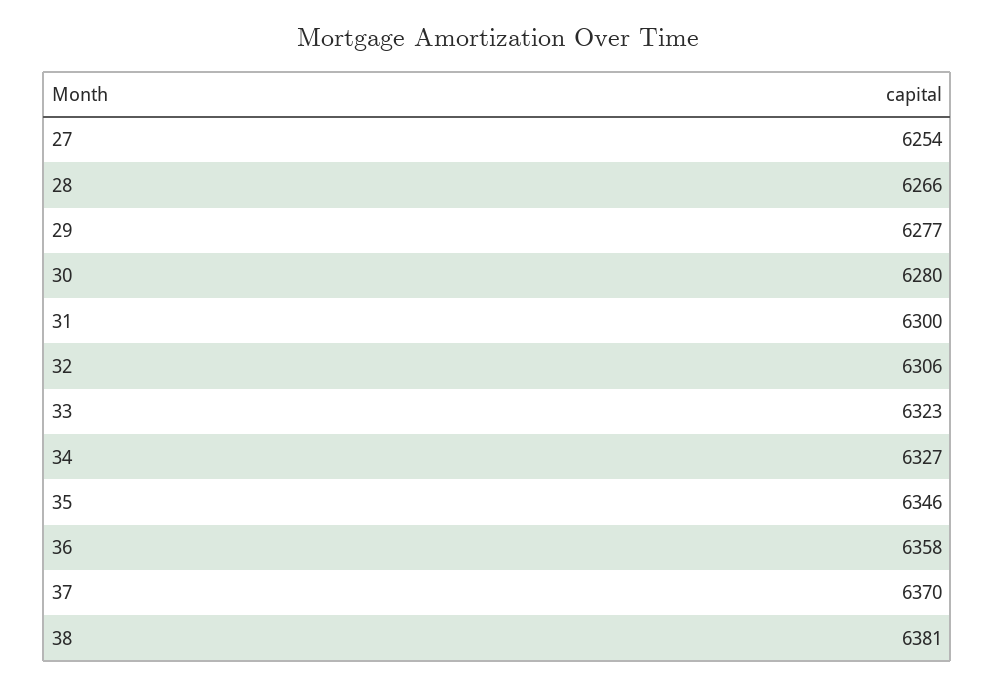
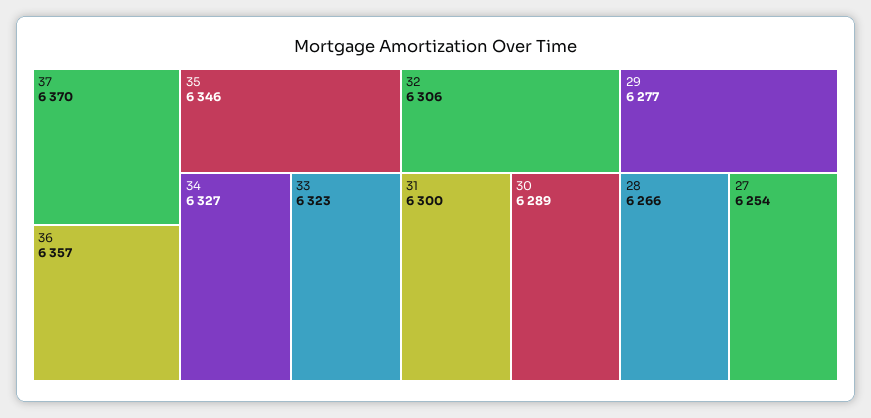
  {
    "27": 6254,
    "28": 6266,
    "29": 6277,
-   "30": 6280,
+   "30": 6289,
    "31": 6300,
    "32": 6306,
    "33": 6323,
    "34": 6327,
    "35": 6346,
-   "36": 6358,
+   "36": 6357,
-   "37": 6370,
+   "37": 6370
-   "38": 6381
  }

